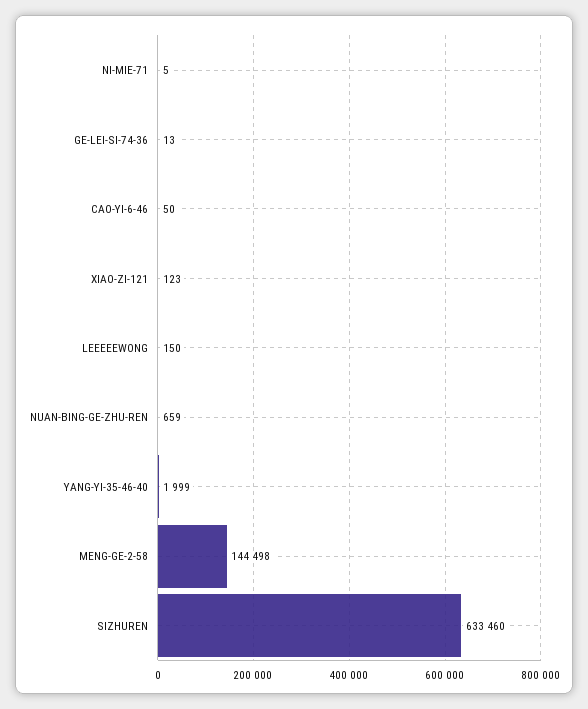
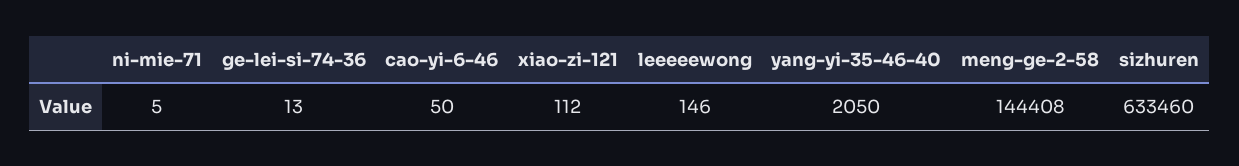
  {
    "NI-MIE-71": 5,
    "GE-LEI-SI-74-36": 13,
    "CAO-YI-6-46": 50,
-   "XIAO-ZI-121": 123,
+   "XIAO-ZI-121": 112,
-   "LEEEEEWONG": 150,
+   "LEEEEEWONG": 146,
-   "NUAN-BING-GE-ZHU-REN": 659,
-   "YANG-YI-35-46-40": 1999,
+   "YANG-YI-35-46-40": 2050,
-   "MENG-GE-2-58": 144498,
+   "MENG-GE-2-58": 144408,
    "SIZHUREN": 633460
  }

